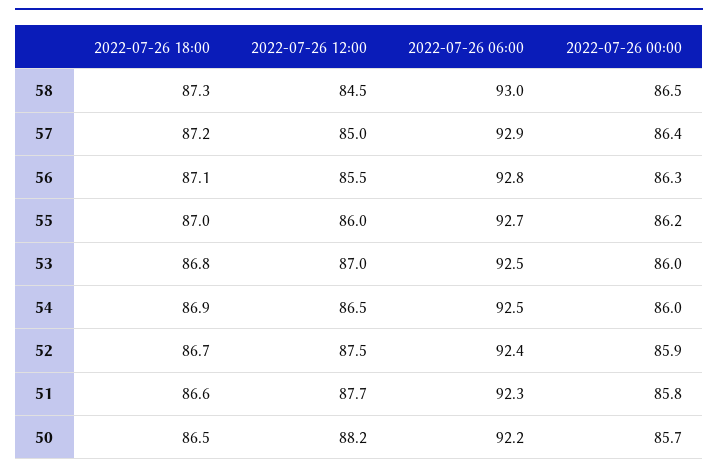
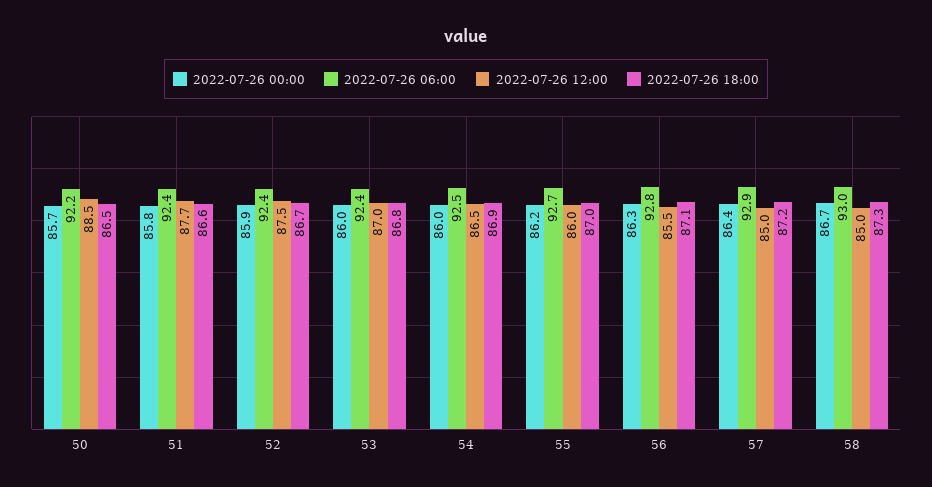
  {
    "2022-07-26 18:00": {
      "58": 87.3,
      "57": 87.2,
      "56": 87.1,
      "55": 87,
      "53": 86.8,
      "54": 86.9,
      "52": 86.7,
      "51": 86.6,
      "50": 86.5
    },
    "2022-07-26 12:00": {
-     "58": 84.5,
+     "58": 85,
      "57": 85,
      "56": 85.5,
      "55": 86,
      "53": 87,
      "54": 86.5,
      "52": 87.5,
      "51": 87.7,
-     "50": 88.2
+     "50": 88.5
    },
    "2022-07-26 06:00": {
      "58": 93,
      "57": 92.9,
      "56": 92.8,
      "55": 92.7,
-     "53": 92.5,
+     "53": 92.4,
      "54": 92.5,
      "52": 92.4,
-     "51": 92.3,
+     "51": 92.4,
      "50": 92.2
    },
    "2022-07-26 00:00": {
-     "58": 86.5,
+     "58": 86.7,
      "57": 86.4,
      "56": 86.3,
      "55": 86.2,
      "53": 86,
      "54": 86,
      "52": 85.9,
      "51": 85.8,
      "50": 85.7
    }
  }

